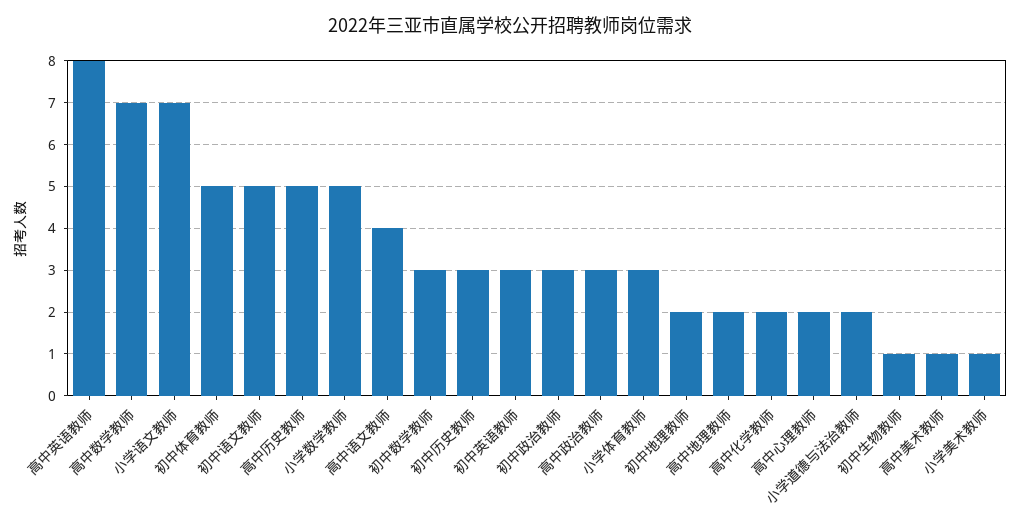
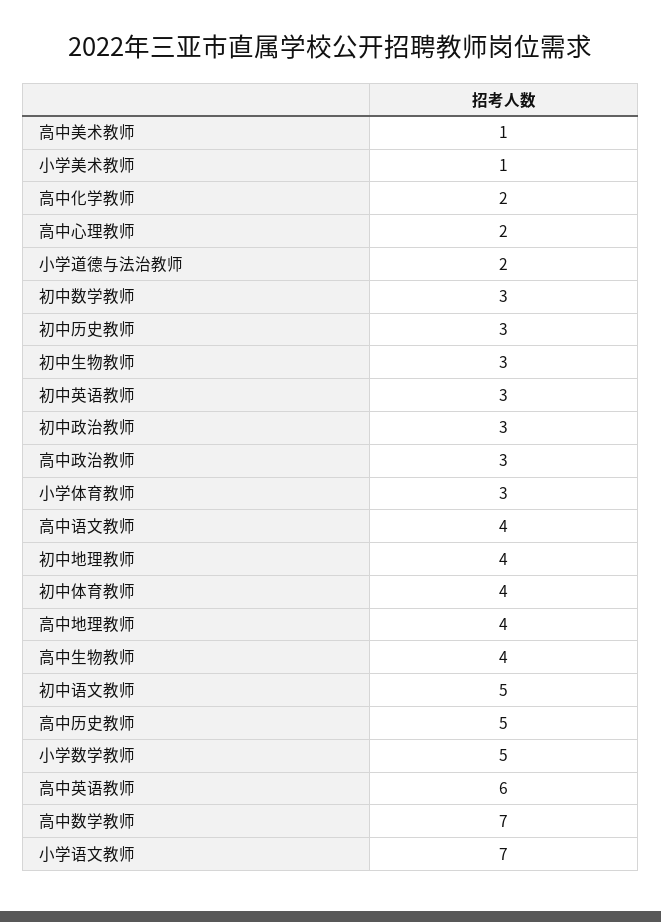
  {
-   "高中英语教师": 8,
+   "高中英语教师": 6,
    "高中数学教师": 7,
    "小学语文教师": 7,
-   "初中体育教师": 5,
+   "初中体育教师": 4,
    "初中语文教师": 5,
    "高中历史教师": 5,
    "小学数学教师": 5,
    "高中语文教师": 4,
    "初中数学教师": 3,
    "初中历史教师": 3,
    "初中英语教师": 3,
    "初中政治教师": 3,
    "高中政治教师": 3,
    "小学体育教师": 3,
-   "初中地理教师": 2,
+   "初中地理教师": 4,
-   "高中地理教师": 2,
+   "高中地理教师": 4,
    "高中化学教师": 2,
    "高中心理教师": 2,
    "小学道德与法治教师": 2,
-   "初中生物教师": 1,
+   "初中生物教师": 3,
    "高中美术教师": 1,
-   "小学美术教师": 1
+   "小学美术教师": 1,
+   "高中生物教师": 4
  }

